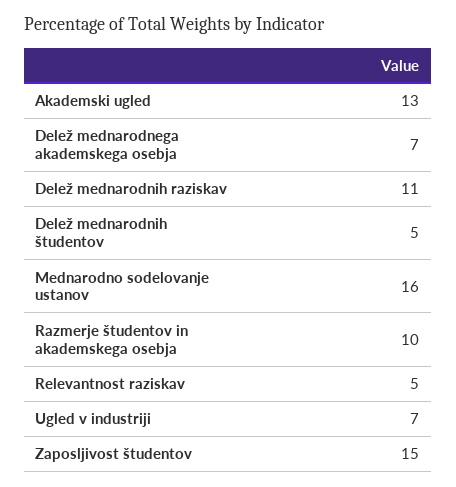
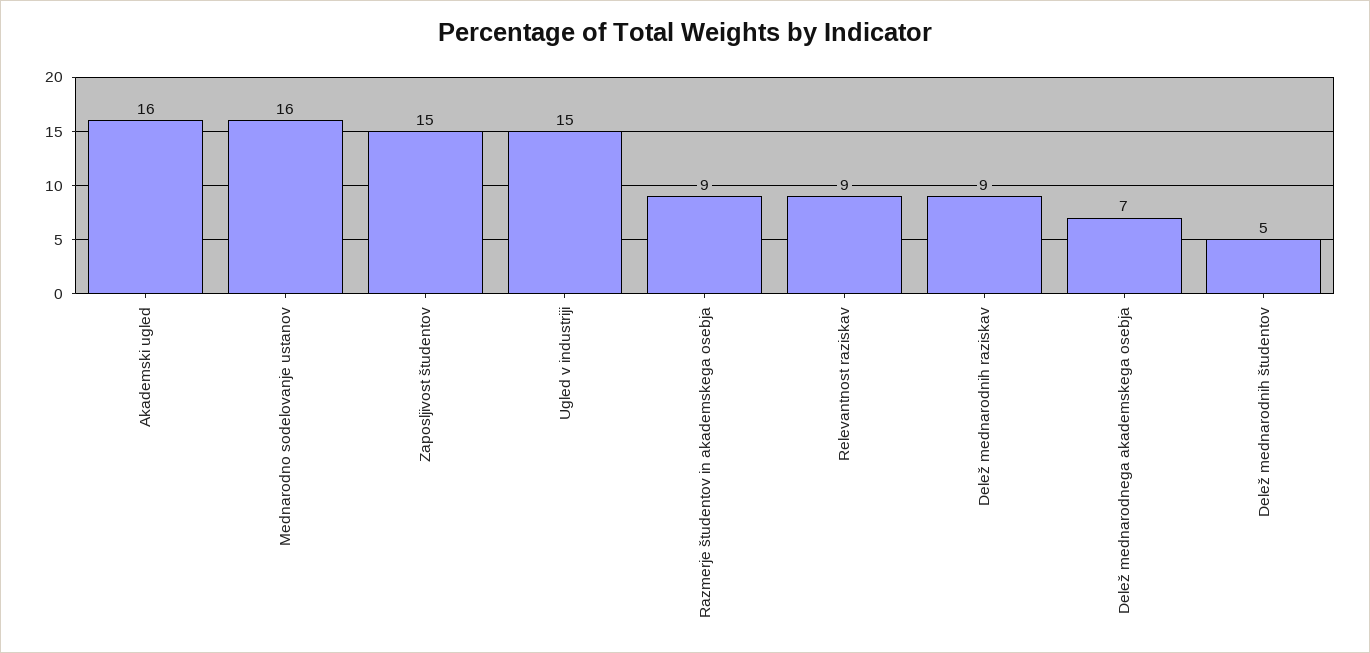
  {
-   "Akademski ugled": 13,
+   "Akademski ugled": 16,
    "Delež mednarodnega akademskega osebja": 7,
-   "Delež mednarodnih raziskav": 11,
+   "Delež mednarodnih raziskav": 9,
    "Delež mednarodnih študentov": 5,
    "Mednarodno sodelovanje ustanov": 16,
-   "Razmerje študentov in akademskega osebja": 10,
+   "Razmerje študentov in akademskega osebja": 9,
-   "Relevantnost raziskav": 5,
+   "Relevantnost raziskav": 9,
-   "Ugled v industriji": 7,
+   "Ugled v industriji": 15,
    "Zaposljivost študentov": 15
  }

